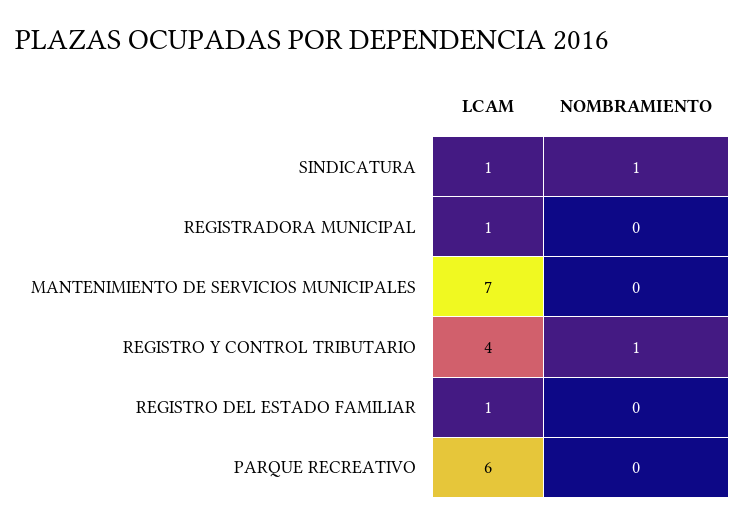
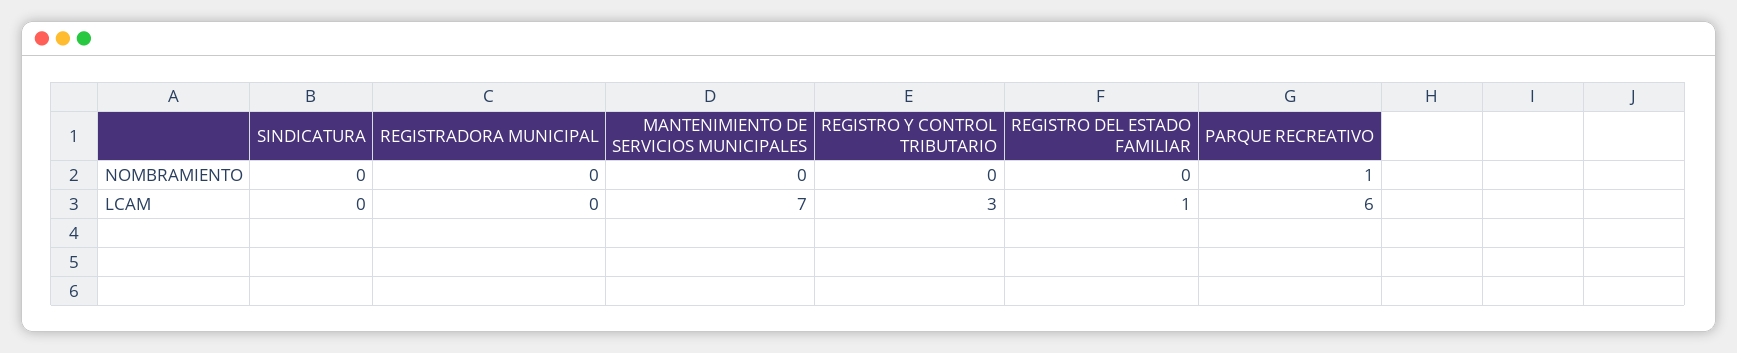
  {
    "LCAM": {
-     "SINDICATURA": 1,
+     "SINDICATURA": 0,
-     "REGISTRADORA MUNICIPAL": 1,
+     "REGISTRADORA MUNICIPAL": 0,
      "MANTENIMIENTO DE SERVICIOS MUNICIPALES": 7,
-     "REGISTRO Y CONTROL TRIBUTARIO": 4,
+     "REGISTRO Y CONTROL TRIBUTARIO": 3,
      "REGISTRO DEL ESTADO FAMILIAR": 1,
      "PARQUE RECREATIVO": 6
    },
    "NOMBRAMIENTO": {
-     "SINDICATURA": 1,
+     "SINDICATURA": 0,
      "REGISTRADORA MUNICIPAL": 0,
      "MANTENIMIENTO DE SERVICIOS MUNICIPALES": 0,
-     "REGISTRO Y CONTROL TRIBUTARIO": 1,
+     "REGISTRO Y CONTROL TRIBUTARIO": 0,
      "REGISTRO DEL ESTADO FAMILIAR": 0,
-     "PARQUE RECREATIVO": 0
+     "PARQUE RECREATIVO": 1
    }
  }

